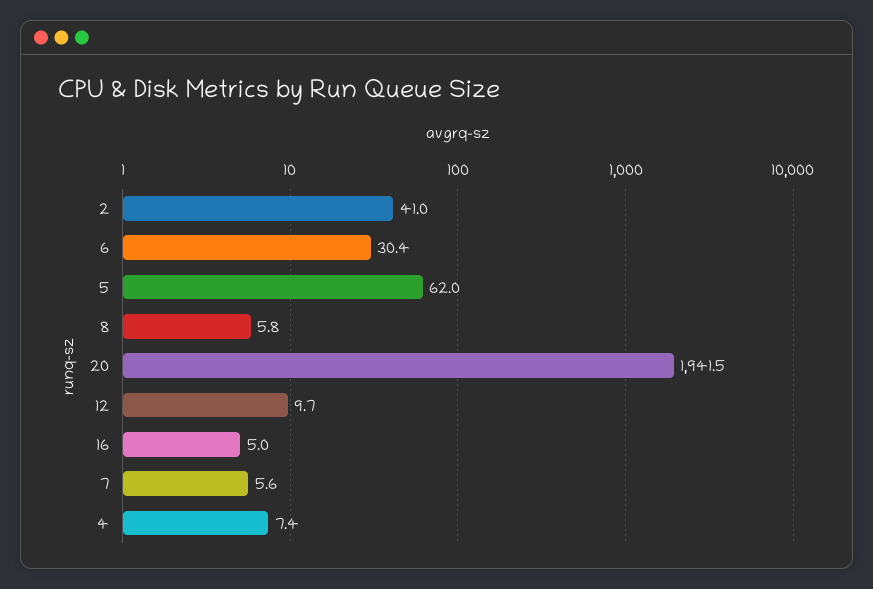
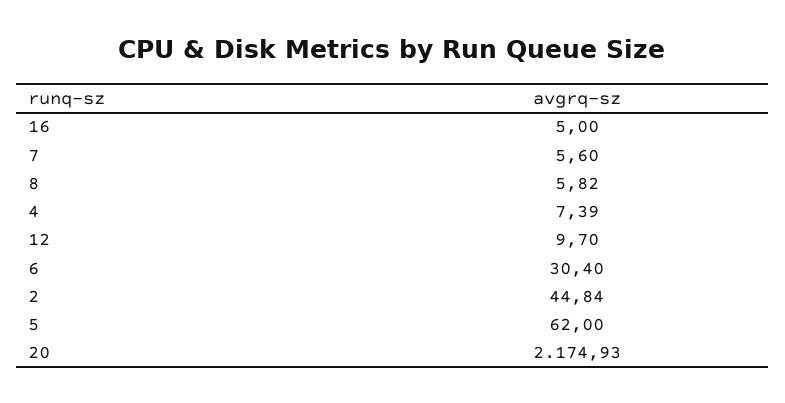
  {
-   "2": 41,
+   "2": 44.84,
    "6": 30.4,
    "5": 62,
    "8": 5.82,
-   "20": 1941.5,
+   "20": 2174.93,
    "12": 9.7,
    "16": 5,
    "7": 5.6,
    "4": 7.39
  }

